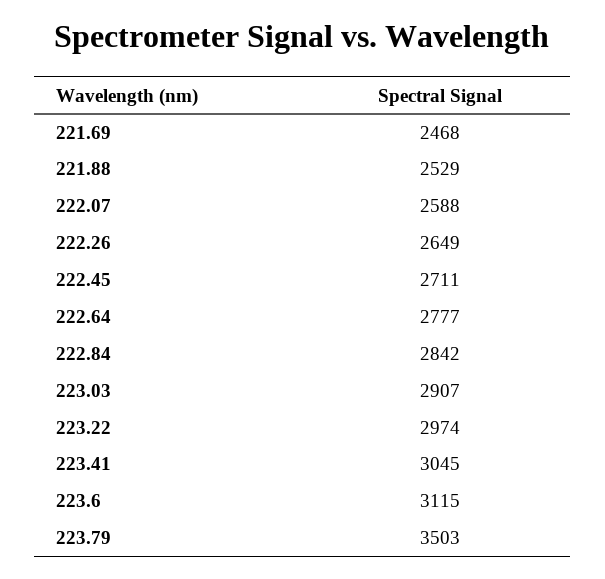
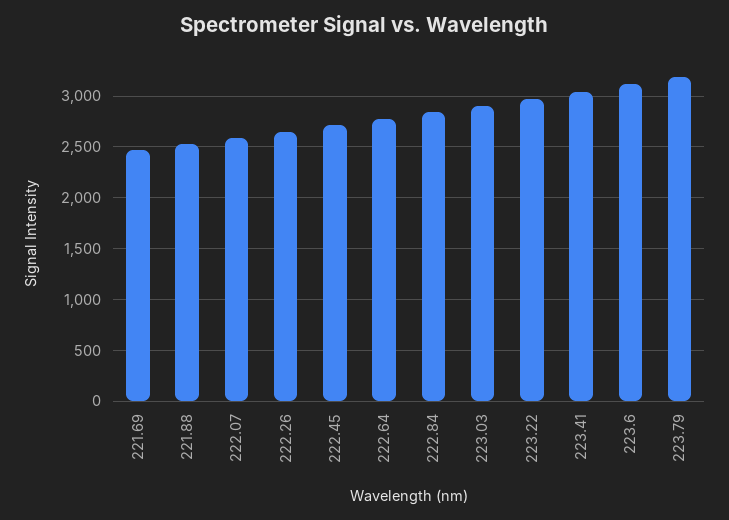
  {
    "221.69": 2468,
    "221.88": 2529,
    "222.07": 2588,
    "222.26": 2649,
    "222.45": 2711,
    "222.64": 2777,
    "222.84": 2842,
    "223.03": 2907,
    "223.22": 2974,
    "223.41": 3045,
    "223.6": 3115,
-   "223.79": 3503
+   "223.79": 3200
  }

